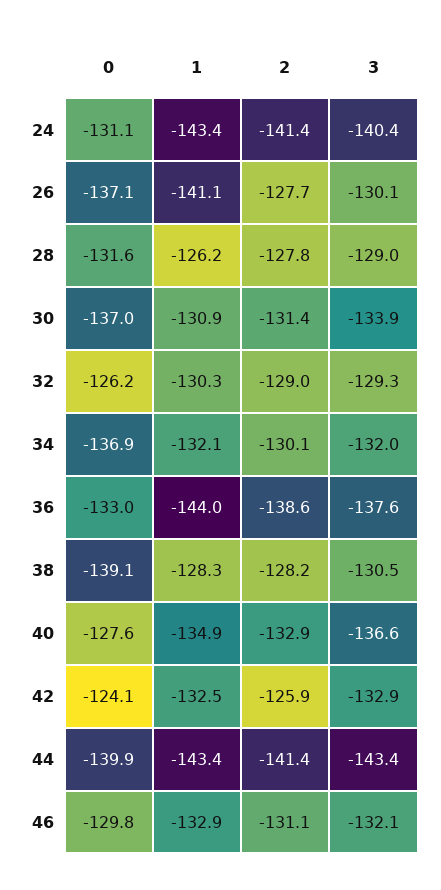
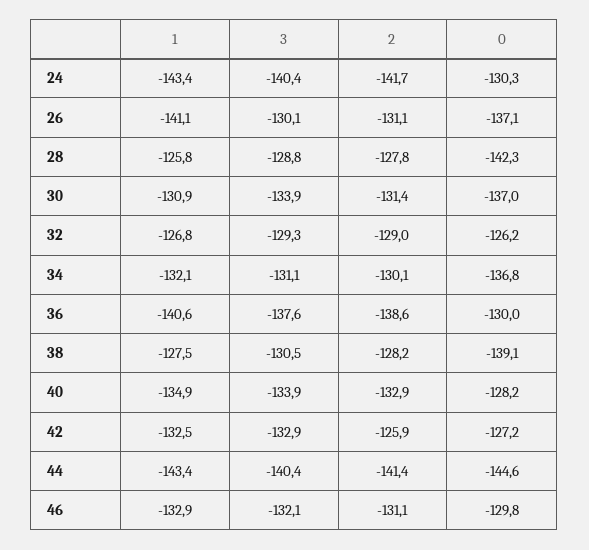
  {
    "0": {
-     "24": -131.1,
+     "24": -130.3,
      "26": -137.1,
-     "28": -131.6,
+     "28": -142.3,
      "30": -137,
      "32": -126.2,
-     "34": -136.9,
+     "34": -136.8,
-     "36": -133,
+     "36": -130,
      "38": -139.1,
-     "40": -127.6,
+     "40": -128.2,
-     "42": -124.1,
+     "42": -127.2,
-     "44": -139.9,
+     "44": -144.6,
      "46": -129.8
    },
    "1": {
      "24": -143.4,
      "26": -141.1,
-     "28": -126.2,
+     "28": -125.8,
      "30": -130.9,
-     "32": -130.3,
+     "32": -126.8,
      "34": -132.1,
-     "36": -144,
+     "36": -140.6,
-     "38": -128.3,
+     "38": -127.5,
      "40": -134.9,
      "42": -132.5,
      "44": -143.4,
      "46": -132.9
    },
    "2": {
-     "24": -141.4,
+     "24": -141.7,
-     "26": -127.7,
+     "26": -131.1,
      "28": -127.8,
      "30": -131.4,
      "32": -129,
      "34": -130.1,
      "36": -138.6,
      "38": -128.2,
      "40": -132.9,
      "42": -125.9,
      "44": -141.4,
      "46": -131.1
    },
    "3": {
      "24": -140.4,
      "26": -130.1,
-     "28": -129,
+     "28": -128.8,
      "30": -133.9,
      "32": -129.3,
-     "34": -132,
+     "34": -131.1,
      "36": -137.6,
      "38": -130.5,
-     "40": -136.6,
+     "40": -133.9,
      "42": -132.9,
-     "44": -143.4,
+     "44": -140.4,
      "46": -132.1
    }
  }

